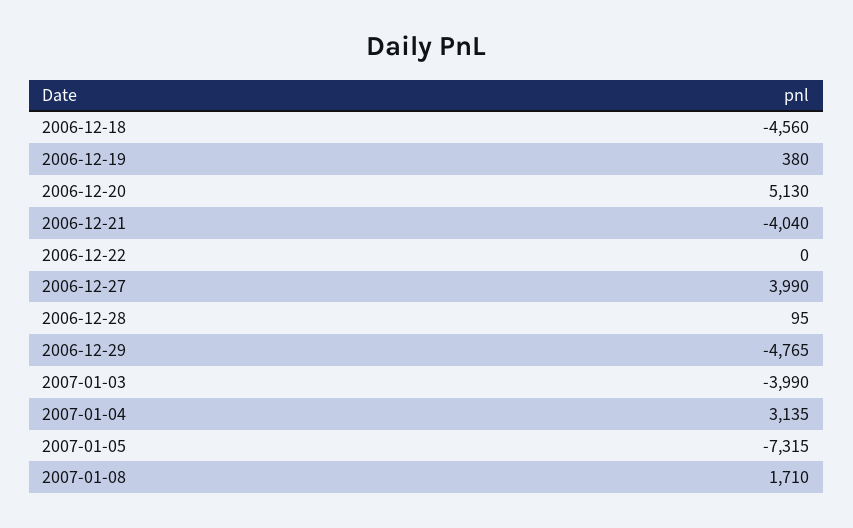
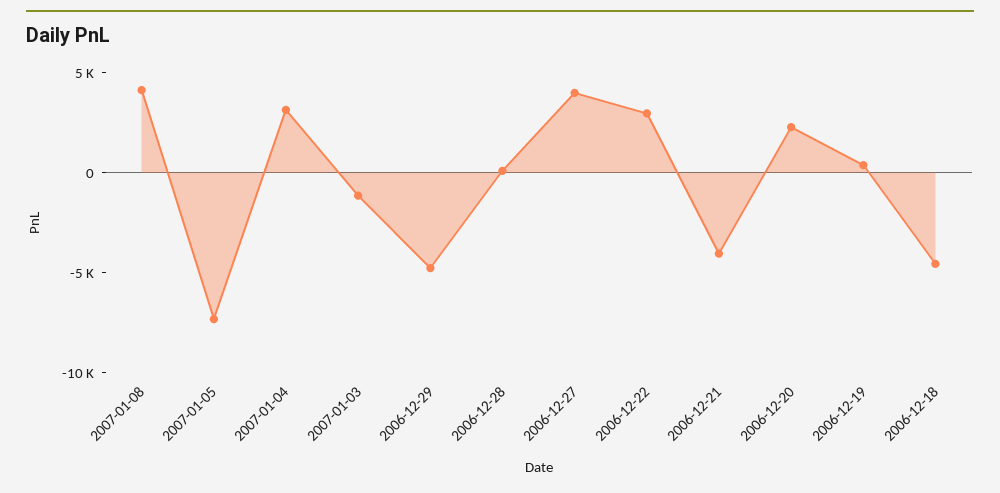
  {
    "2006-12-18": -4560,
    "2006-12-19": 380,
-   "2006-12-20": 5130,
+   "2006-12-20": 2000,
    "2006-12-21": -4040,
-   "2006-12-22": 0,
+   "2006-12-22": 3000,
    "2006-12-27": 3990,
    "2006-12-28": 95,
    "2006-12-29": -4765,
-   "2007-01-03": -3990,
+   "2007-01-03": -1000,
    "2007-01-04": 3135,
    "2007-01-05": -7315,
-   "2007-01-08": 1710
+   "2007-01-08": 4000
  }

